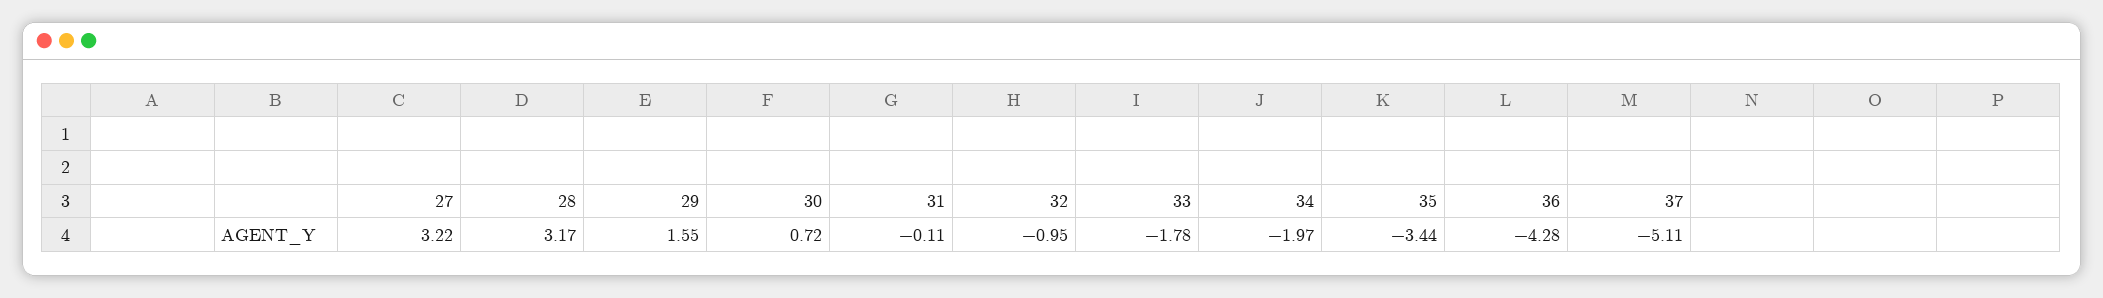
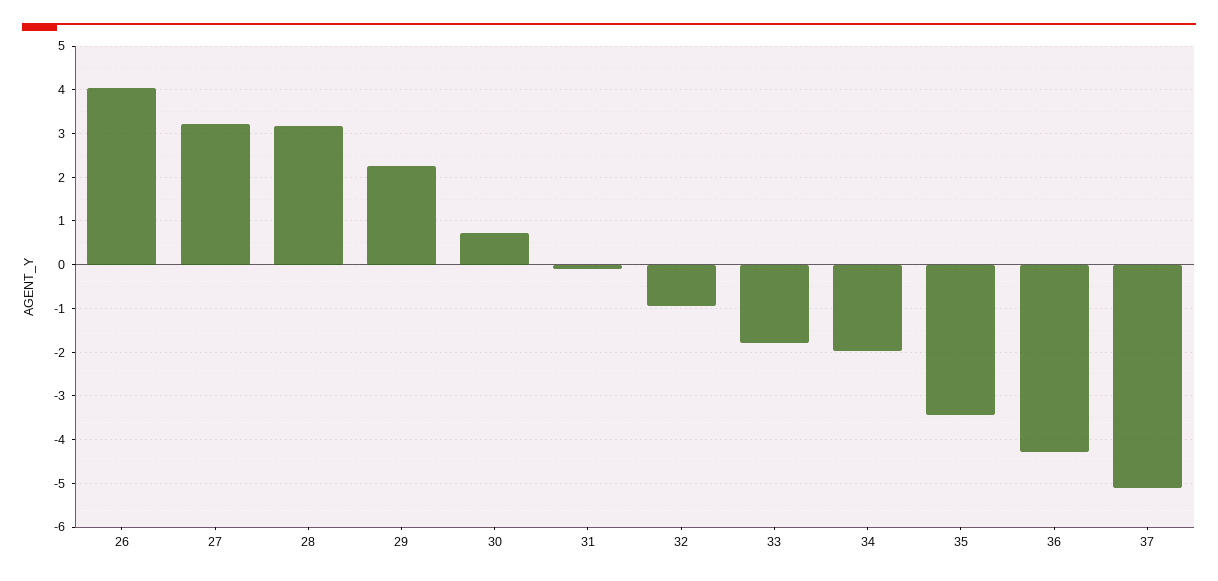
  {
    "27": 3.22,
    "28": 3.17,
-   "29": 1.55,
+   "29": 2.2,
    "30": 0.72,
    "31": -0.11,
    "32": -0.95,
    "33": -1.78,
    "34": -1.97,
    "35": -3.44,
    "36": -4.28,
-   "37": -5.11
+   "37": -5.11,
+   "26": 4
  }

